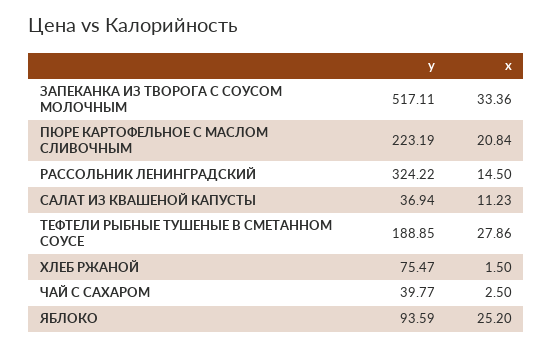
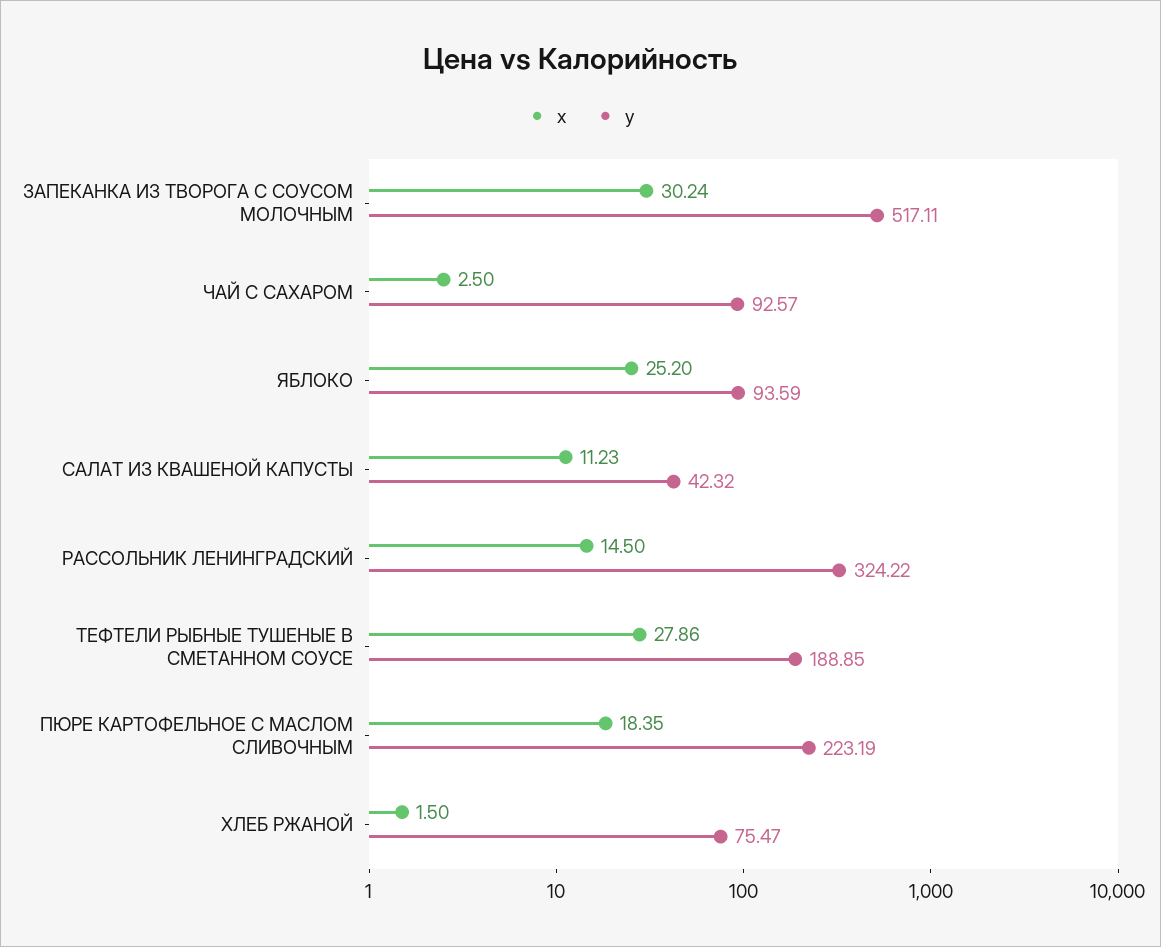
  {
    "y": {
      "ЗАПЕКАНКА ИЗ ТВОРОГА С СОУСОМ МОЛОЧНЫМ": 517.11,
      "ПЮРЕ КАРТОФЕЛЬНОЕ С МАСЛОМ СЛИВОЧНЫМ": 223.19,
      "РАССОЛЬНИК ЛЕНИНГРАДСКИЙ": 324.22,
-     "САЛАТ ИЗ КВАШЕНОЙ КАПУСТЫ": 36.94,
+     "САЛАТ ИЗ КВАШЕНОЙ КАПУСТЫ": 42.32,
      "ТЕФТЕЛИ РЫБНЫЕ ТУШЕНЫЕ В СМЕТАННОМ СОУСЕ": 188.85,
      "ХЛЕБ РЖАНОЙ": 75.47,
-     "ЧАЙ С САХАРОМ": 39.77,
+     "ЧАЙ С САХАРОМ": 92.57,
      "ЯБЛОКО": 93.59
    },
    "x": {
-     "ЗАПЕКАНКА ИЗ ТВОРОГА С СОУСОМ МОЛОЧНЫМ": 33.36,
+     "ЗАПЕКАНКА ИЗ ТВОРОГА С СОУСОМ МОЛОЧНЫМ": 30.24,
-     "ПЮРЕ КАРТОФЕЛЬНОЕ С МАСЛОМ СЛИВОЧНЫМ": 20.84,
+     "ПЮРЕ КАРТОФЕЛЬНОЕ С МАСЛОМ СЛИВОЧНЫМ": 18.35,
      "РАССОЛЬНИК ЛЕНИНГРАДСКИЙ": 14.5,
      "САЛАТ ИЗ КВАШЕНОЙ КАПУСТЫ": 11.23,
      "ТЕФТЕЛИ РЫБНЫЕ ТУШЕНЫЕ В СМЕТАННОМ СОУСЕ": 27.86,
      "ХЛЕБ РЖАНОЙ": 1.5,
      "ЧАЙ С САХАРОМ": 2.5,
      "ЯБЛОКО": 25.2
    }
  }

